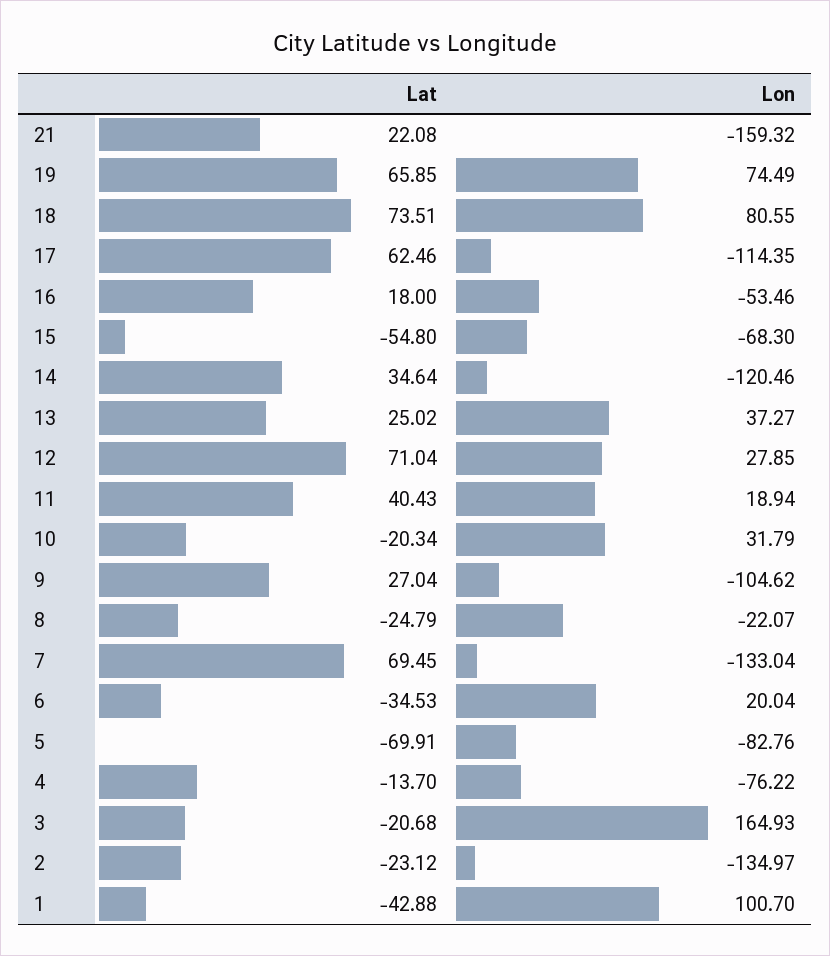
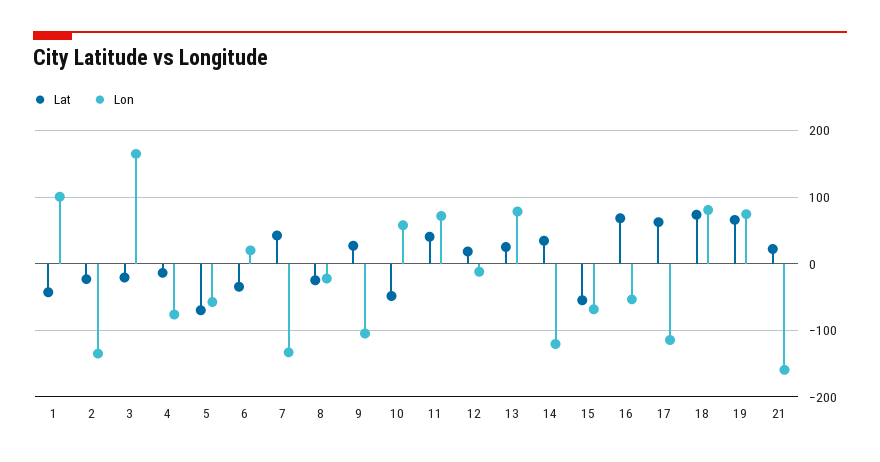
  {
    "Lat": {
      "21": 22.08,
      "19": 65.85,
      "18": 73.51,
      "17": 62.46,
-     "16": 18,
+     "16": 70,
      "15": -54.8,
      "14": 34.64,
      "13": 25.02,
-     "12": 71.04,
+     "12": 20,
      "11": 40.43,
-     "10": -20.34,
+     "10": -50,
      "9": 27.04,
      "8": -24.79,
-     "7": 69.45,
+     "7": 40,
      "6": -34.53,
      "5": -69.91,
      "4": -13.7,
      "3": -20.68,
      "2": -23.12,
      "1": -42.88
    },
    "Lon": {
      "21": -159.32,
      "19": 74.49,
      "18": 80.55,
      "17": -114.35,
      "16": -53.46,
      "15": -68.3,
      "14": -120.46,
-     "13": 37.27,
+     "13": 80,
-     "12": 27.85,
+     "12": -10,
-     "11": 18.94,
+     "11": 70,
-     "10": 31.79,
+     "10": 60,
      "9": -104.62,
      "8": -22.07,
      "7": -133.04,
      "6": 20.04,
-     "5": -82.76,
+     "5": -60,
      "4": -76.22,
      "3": 164.93,
      "2": -134.97,
      "1": 100.7
    }
  }

